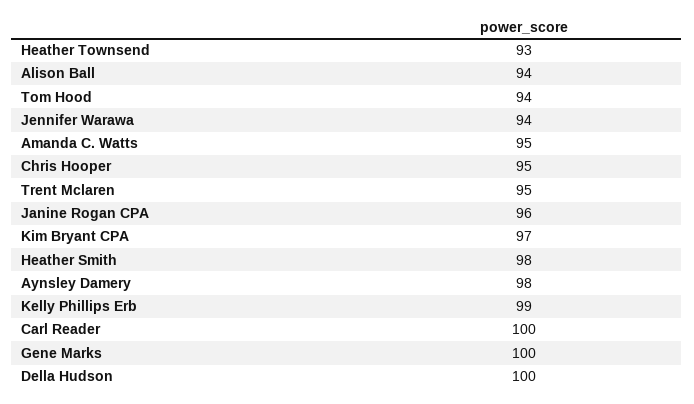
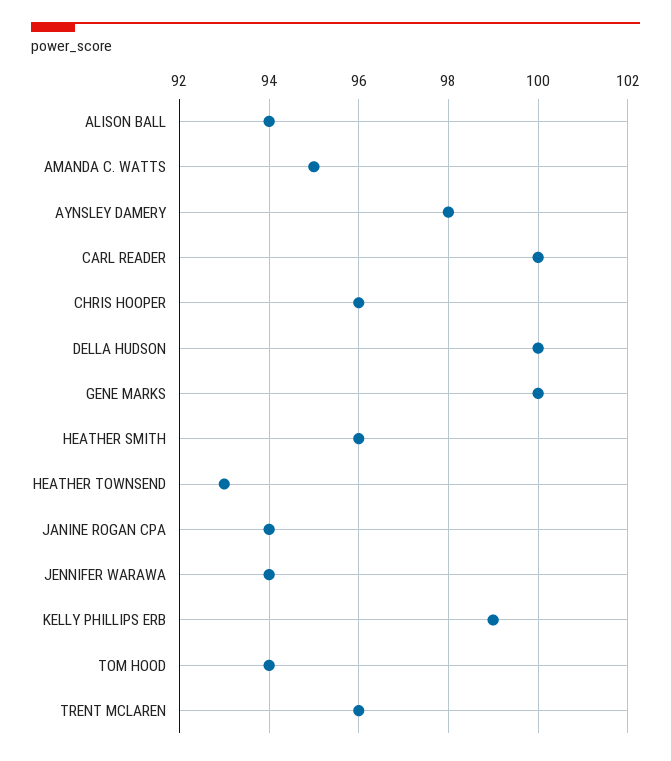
  {
    "Heather Townsend": 93,
    "Alison Ball": 94,
    "Tom Hood": 94,
    "Jennifer Warawa": 94,
    "Amanda C. Watts": 95,
-   "Chris Hooper": 95,
+   "Chris Hooper": 96,
-   "Trent Mclaren": 95,
+   "Trent Mclaren": 96,
-   "Janine Rogan CPA": 96,
+   "Janine Rogan CPA": 94,
-   "Kim Bryant CPA": 97,
-   "Heather Smith": 98,
+   "Heather Smith": 96,
    "Aynsley Damery": 98,
    "Kelly Phillips Erb": 99,
    "Carl Reader": 100,
    "Gene Marks": 100,
    "Della Hudson": 100
  }

